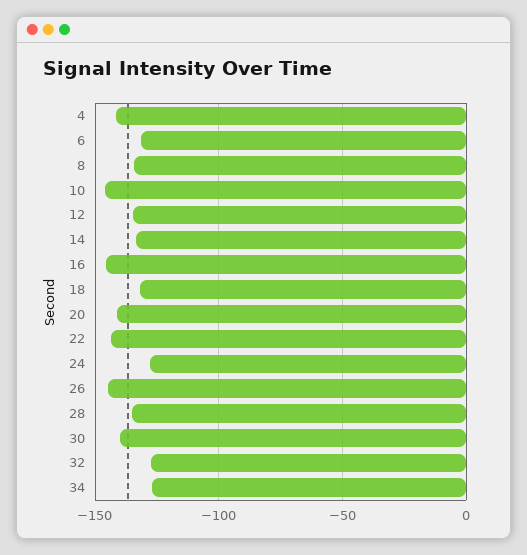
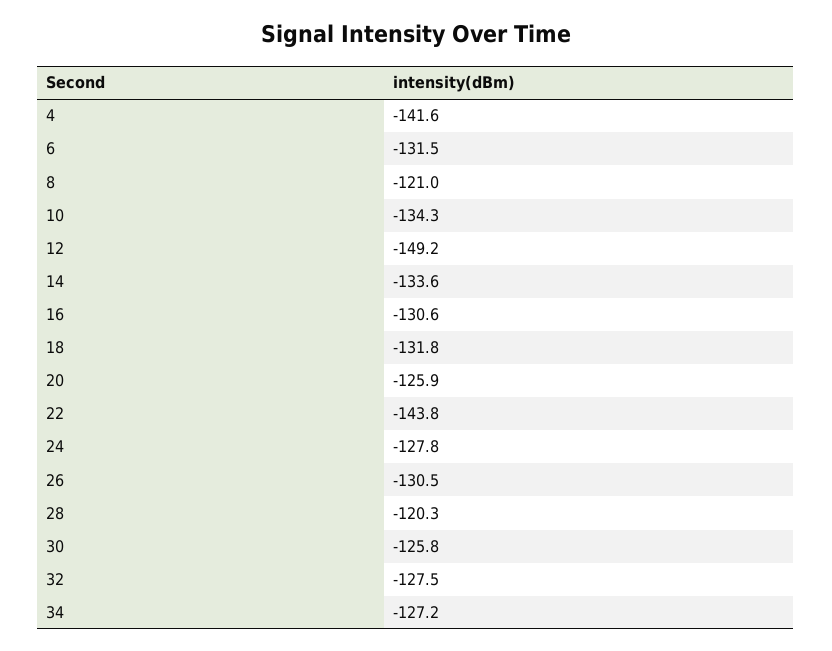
  {
    "4": -141.6,
    "6": -131.5,
-   "8": -135,
+   "8": -121,
-   "10": -145,
+   "10": -134.3,
-   "12": -135,
+   "12": -149.2,
    "14": -133.6,
-   "16": -145,
+   "16": -130.6,
    "18": -131.8,
-   "20": -140,
+   "20": -125.9,
    "22": -143.8,
    "24": -127.8,
-   "26": -145,
+   "26": -130.5,
-   "28": -135,
+   "28": -120.3,
-   "30": -140,
+   "30": -125.8,
    "32": -127.5,
    "34": -127.2
  }

